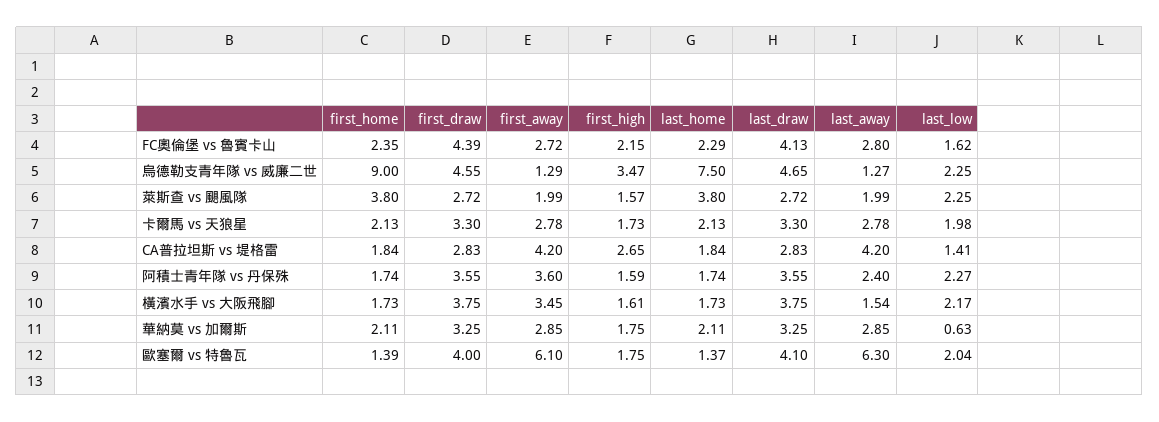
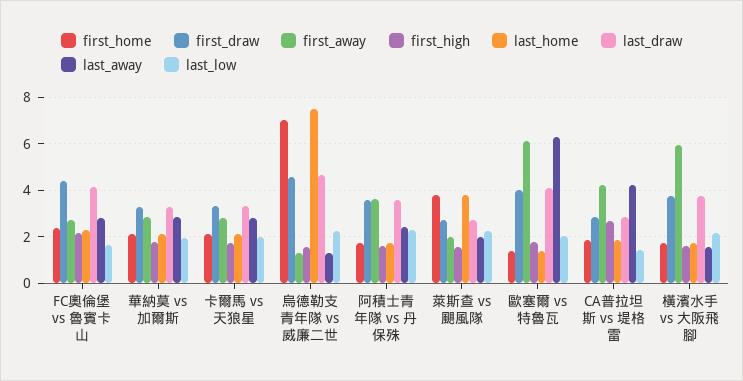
  {
    "first_home": {
      "FC奧倫堡 vs 魯賓卡山": 2.35,
-     "烏德勒支青年隊 vs 威廉二世": 9,
+     "烏德勒支青年隊 vs 威廉二世": 7,
      "萊斯查 vs 颶風隊": 3.8,
      "卡爾馬 vs 天狼星": 2.13,
      "CA普拉坦斯 vs 堤格雷": 1.84,
      "阿積士青年隊 vs 丹保殊": 1.74,
      "橫濱水手 vs 大阪飛腳": 1.73,
      "華納莫 vs 加爾斯": 2.11,
      "歐塞爾 vs 特魯瓦": 1.39
    },
    "first_draw": {
      "FC奧倫堡 vs 魯賓卡山": 4.39,
      "烏德勒支青年隊 vs 威廉二世": 4.55,
      "萊斯查 vs 颶風隊": 2.72,
      "卡爾馬 vs 天狼星": 3.3,
      "CA普拉坦斯 vs 堤格雷": 2.83,
      "阿積士青年隊 vs 丹保殊": 3.55,
      "橫濱水手 vs 大阪飛腳": 3.75,
      "華納莫 vs 加爾斯": 3.25,
      "歐塞爾 vs 特魯瓦": 4
    },
    "first_away": {
      "FC奧倫堡 vs 魯賓卡山": 2.72,
      "烏德勒支青年隊 vs 威廉二世": 1.29,
      "萊斯查 vs 颶風隊": 1.99,
      "卡爾馬 vs 天狼星": 2.78,
      "CA普拉坦斯 vs 堤格雷": 4.2,
      "阿積士青年隊 vs 丹保殊": 3.6,
-     "橫濱水手 vs 大阪飛腳": 3.45,
+     "橫濱水手 vs 大阪飛腳": 6,
      "華納莫 vs 加爾斯": 2.85,
      "歐塞爾 vs 特魯瓦": 6.1
    },
    "first_high": {
      "FC奧倫堡 vs 魯賓卡山": 2.15,
-     "烏德勒支青年隊 vs 威廉二世": 3.47,
+     "烏德勒支青年隊 vs 威廉二世": 1.5,
      "萊斯查 vs 颶風隊": 1.57,
      "卡爾馬 vs 天狼星": 1.73,
      "CA普拉坦斯 vs 堤格雷": 2.65,
      "阿積士青年隊 vs 丹保殊": 1.59,
      "橫濱水手 vs 大阪飛腳": 1.61,
      "華納莫 vs 加爾斯": 1.75,
      "歐塞爾 vs 特魯瓦": 1.75
    },
    "last_home": {
      "FC奧倫堡 vs 魯賓卡山": 2.29,
      "烏德勒支青年隊 vs 威廉二世": 7.5,
      "萊斯查 vs 颶風隊": 3.8,
      "卡爾馬 vs 天狼星": 2.13,
      "CA普拉坦斯 vs 堤格雷": 1.84,
      "阿積士青年隊 vs 丹保殊": 1.74,
      "橫濱水手 vs 大阪飛腳": 1.73,
      "華納莫 vs 加爾斯": 2.11,
      "歐塞爾 vs 特魯瓦": 1.37
    },
    "last_draw": {
      "FC奧倫堡 vs 魯賓卡山": 4.13,
      "烏德勒支青年隊 vs 威廉二世": 4.65,
      "萊斯查 vs 颶風隊": 2.72,
      "卡爾馬 vs 天狼星": 3.3,
      "CA普拉坦斯 vs 堤格雷": 2.83,
      "阿積士青年隊 vs 丹保殊": 3.55,
      "橫濱水手 vs 大阪飛腳": 3.75,
      "華納莫 vs 加爾斯": 3.25,
      "歐塞爾 vs 特魯瓦": 4.1
    },
    "last_away": {
      "FC奧倫堡 vs 魯賓卡山": 2.8,
      "烏德勒支青年隊 vs 威廉二世": 1.27,
      "萊斯查 vs 颶風隊": 1.99,
      "卡爾馬 vs 天狼星": 2.78,
      "CA普拉坦斯 vs 堤格雷": 4.2,
      "阿積士青年隊 vs 丹保殊": 2.4,
      "橫濱水手 vs 大阪飛腳": 1.54,
      "華納莫 vs 加爾斯": 2.85,
      "歐塞爾 vs 特魯瓦": 6.3
    },
    "last_low": {
      "FC奧倫堡 vs 魯賓卡山": 1.62,
      "烏德勒支青年隊 vs 威廉二世": 2.25,
      "萊斯查 vs 颶風隊": 2.25,
      "卡爾馬 vs 天狼星": 1.98,
      "CA普拉坦斯 vs 堤格雷": 1.41,
      "阿積士青年隊 vs 丹保殊": 2.27,
      "橫濱水手 vs 大阪飛腳": 2.17,
-     "華納莫 vs 加爾斯": 0.63,
+     "華納莫 vs 加爾斯": 2,
      "歐塞爾 vs 特魯瓦": 2.04
    }
  }

